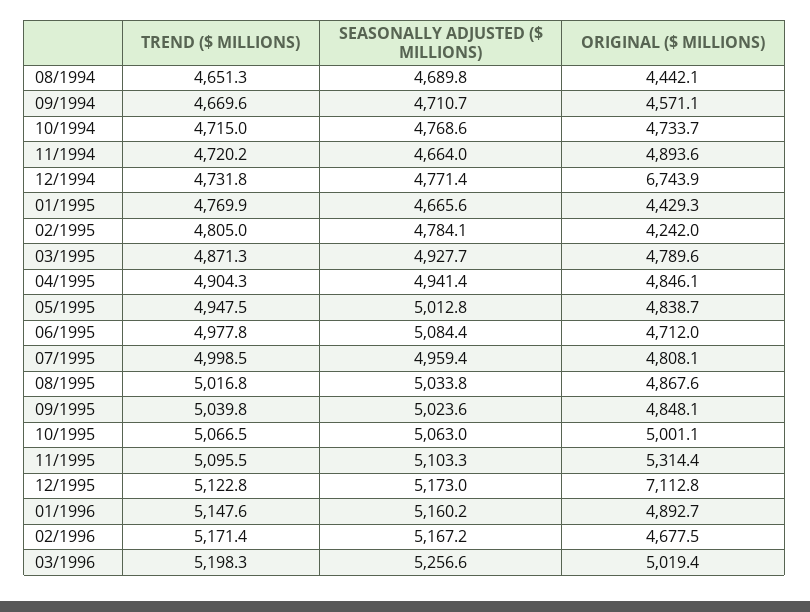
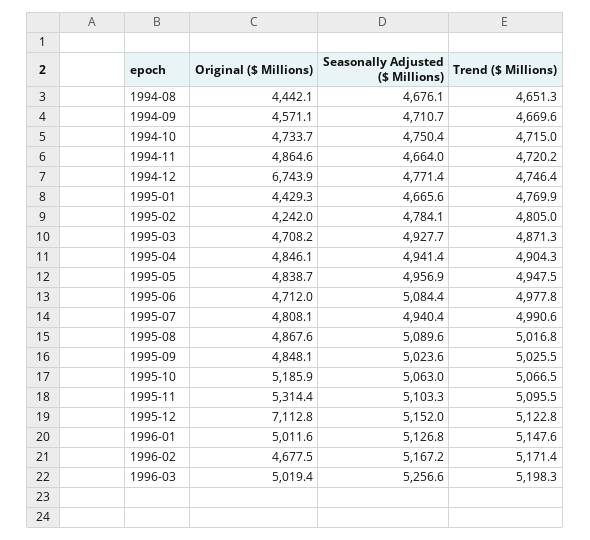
  {
    "TREND ($ MILLIONS)": {
      "08/1994": 4651.3,
      "09/1994": 4669.6,
      "10/1994": 4715,
      "11/1994": 4720.2,
-     "12/1994": 4731.8,
+     "12/1994": 4746.4,
      "01/1995": 4769.9,
      "02/1995": 4805,
      "03/1995": 4871.3,
      "04/1995": 4904.3,
      "05/1995": 4947.5,
      "06/1995": 4977.8,
-     "07/1995": 4998.5,
+     "07/1995": 4990.6,
      "08/1995": 5016.8,
-     "09/1995": 5039.8,
+     "09/1995": 5025.5,
      "10/1995": 5066.5,
      "11/1995": 5095.5,
      "12/1995": 5122.8,
      "01/1996": 5147.6,
      "02/1996": 5171.4,
      "03/1996": 5198.3
    },
    "SEASONALLY ADJUSTED ($ MILLIONS)": {
-     "08/1994": 4689.8,
+     "08/1994": 4676.1,
      "09/1994": 4710.7,
-     "10/1994": 4768.6,
+     "10/1994": 4750.4,
      "11/1994": 4664,
      "12/1994": 4771.4,
      "01/1995": 4665.6,
      "02/1995": 4784.1,
      "03/1995": 4927.7,
      "04/1995": 4941.4,
-     "05/1995": 5012.8,
+     "05/1995": 4956.9,
      "06/1995": 5084.4,
-     "07/1995": 4959.4,
+     "07/1995": 4940.4,
-     "08/1995": 5033.8,
+     "08/1995": 5089.6,
      "09/1995": 5023.6,
      "10/1995": 5063,
      "11/1995": 5103.3,
-     "12/1995": 5173,
+     "12/1995": 5152,
-     "01/1996": 5160.2,
+     "01/1996": 5126.8,
      "02/1996": 5167.2,
      "03/1996": 5256.6
    },
    "ORIGINAL ($ MILLIONS)": {
      "08/1994": 4442.1,
      "09/1994": 4571.1,
      "10/1994": 4733.7,
-     "11/1994": 4893.6,
+     "11/1994": 4864.6,
      "12/1994": 6743.9,
      "01/1995": 4429.3,
      "02/1995": 4242,
-     "03/1995": 4789.6,
+     "03/1995": 4708.2,
      "04/1995": 4846.1,
      "05/1995": 4838.7,
      "06/1995": 4712,
      "07/1995": 4808.1,
      "08/1995": 4867.6,
      "09/1995": 4848.1,
-     "10/1995": 5001.1,
+     "10/1995": 5185.9,
      "11/1995": 5314.4,
      "12/1995": 7112.8,
-     "01/1996": 4892.7,
+     "01/1996": 5011.6,
      "02/1996": 4677.5,
      "03/1996": 5019.4
    }
  }

